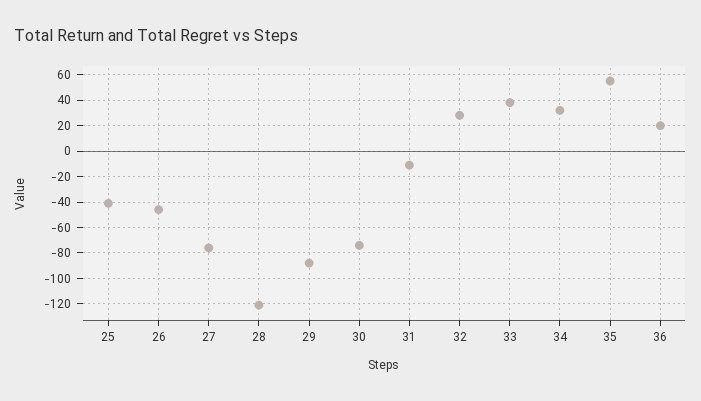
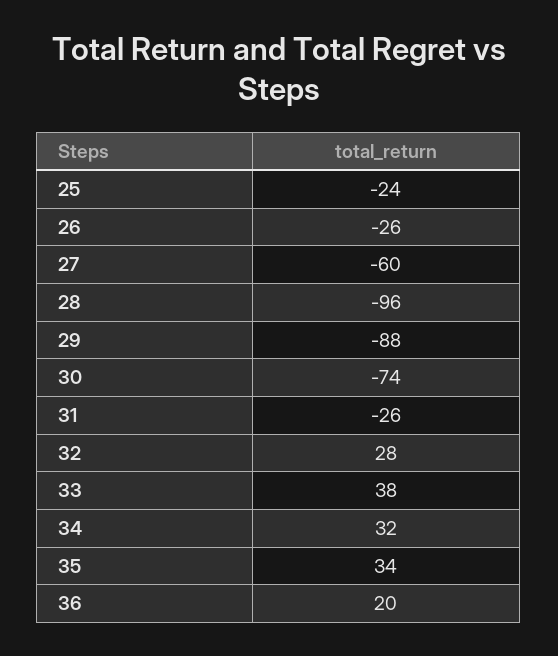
  {
-   "25": -40,
+   "25": -24,
-   "26": -45,
+   "26": -26,
-   "27": -75,
+   "27": -60,
-   "28": -120,
+   "28": -96,
    "29": -88,
    "30": -74,
-   "31": -10,
+   "31": -26,
    "32": 28,
    "33": 38,
    "34": 32,
-   "35": 55,
+   "35": 34,
    "36": 20
  }

